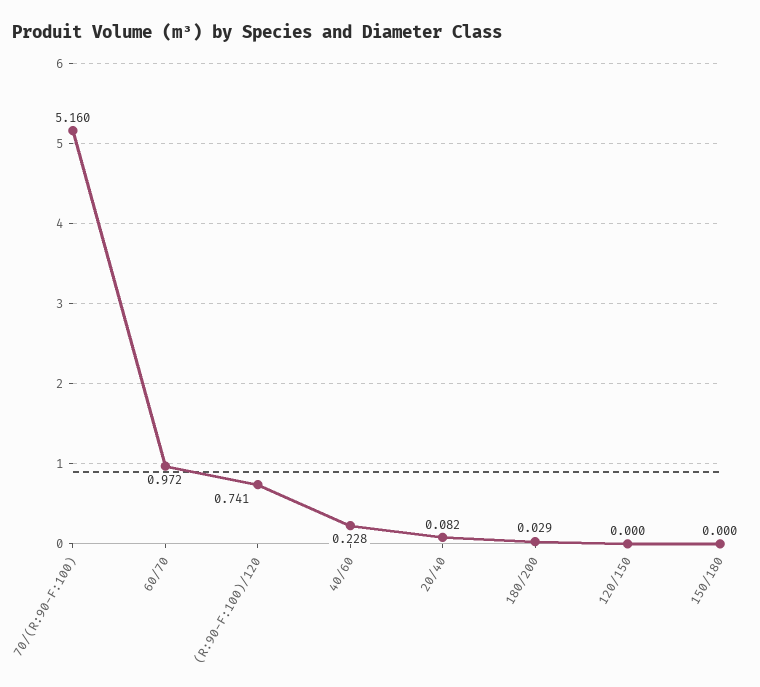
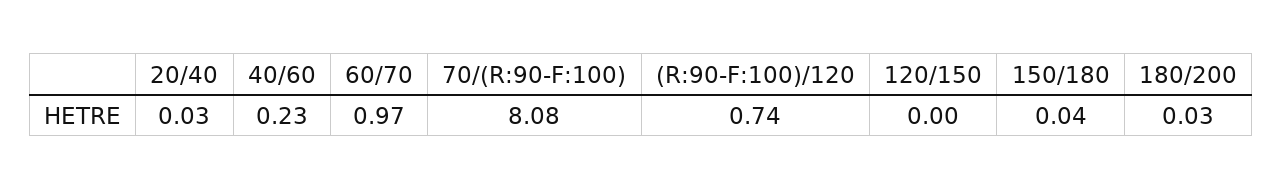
  {
-   "70/(R:90-F:100)": 5.16,
+   "70/(R:90-F:100)": 8.08,
    "60/70": 0.972,
    "(R:90-F:100)/120": 0.741,
    "40/60": 0.228,
-   "20/40": 0.082,
+   "20/40": 0.03,
    "180/200": 0.029,
    "120/150": 0,
-   "150/180": 0
+   "150/180": 0.04
  }

